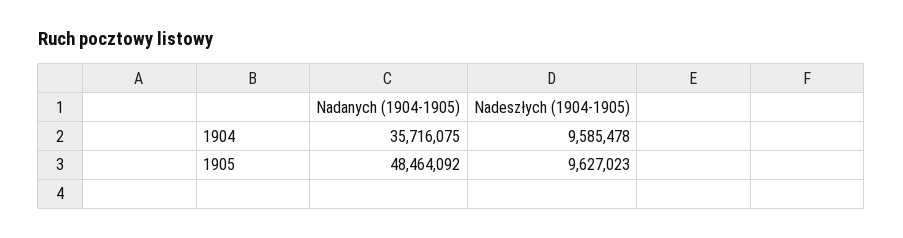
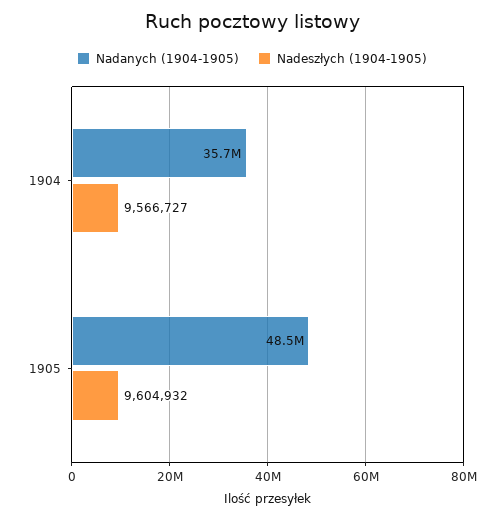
  {
    "Nadanych (1904-1905)": {
      "1904": 35716075,
      "1905": 48464092
    },
    "Nadeszłych (1904-1905)": {
-     "1904": 9585478,
+     "1904": 9566727,
-     "1905": 9627023
+     "1905": 9604932
    }
  }

